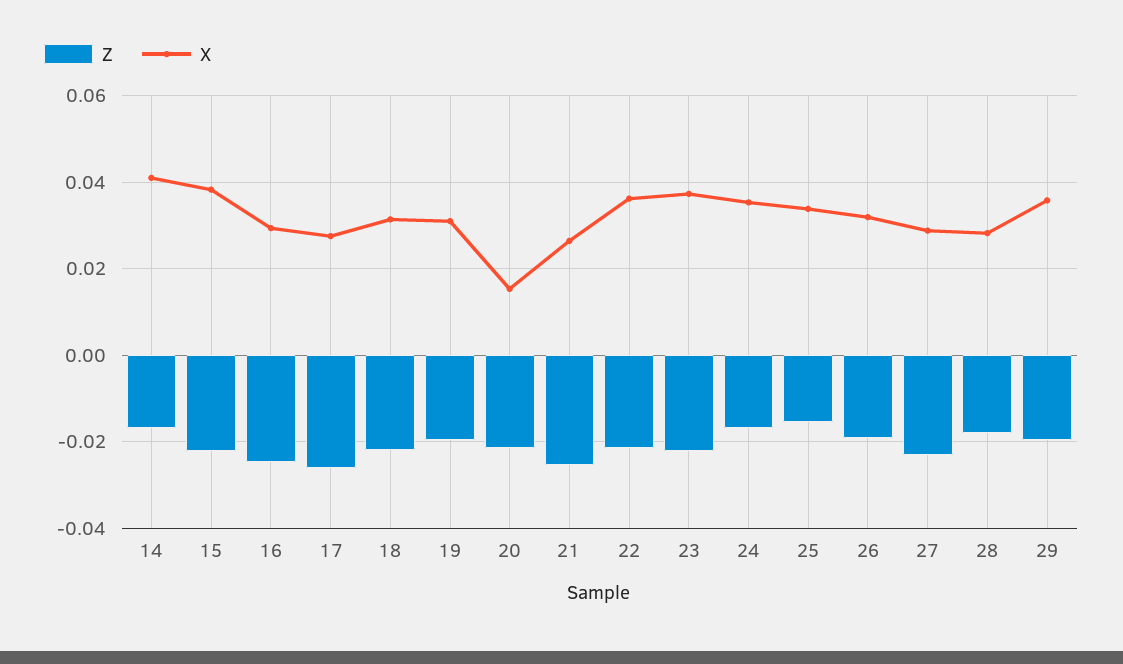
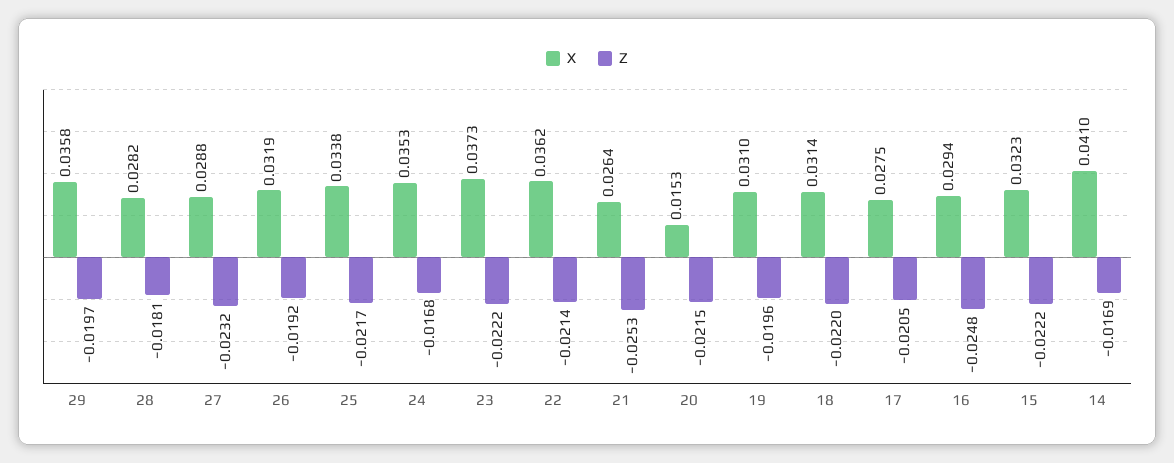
  {
    "Z": {
      "14": -0.0169,
      "15": -0.0222,
      "16": -0.0248,
-     "17": -0.026,
+     "17": -0.0205,
      "18": -0.022,
      "19": -0.0196,
      "20": -0.0215,
      "21": -0.0253,
      "22": -0.0214,
      "23": -0.0222,
      "24": -0.0168,
-     "25": -0.016,
+     "25": -0.0217,
      "26": -0.0192,
      "27": -0.0232,
      "28": -0.0181,
      "29": -0.0197
    },
    "X": {
      "14": 0.041,
-     "15": 0.038,
+     "15": 0.0323,
      "16": 0.0294,
      "17": 0.0275,
      "18": 0.0314,
      "19": 0.031,
      "20": 0.0153,
      "21": 0.0264,
      "22": 0.0362,
      "23": 0.0373,
      "24": 0.0353,
      "25": 0.0338,
      "26": 0.0319,
      "27": 0.0288,
      "28": 0.0282,
      "29": 0.0358
    }
  }

